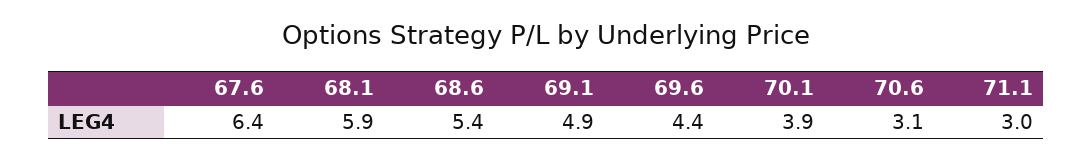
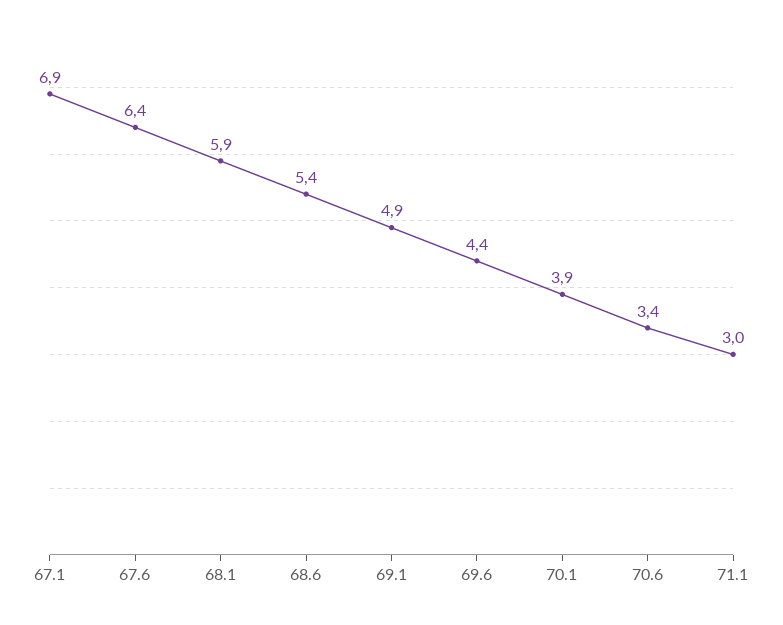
  {
    "67.6": 6.4,
    "68.1": 5.9,
    "68.6": 5.4,
    "69.1": 4.9,
    "69.6": 4.4,
    "70.1": 3.9,
-   "70.6": 3.1,
+   "70.6": 3.4,
-   "71.1": 3
+   "71.1": 3,
+   "67.1": 6.9
  }

